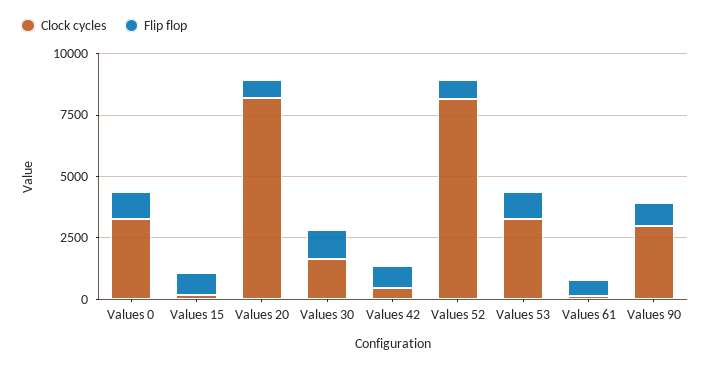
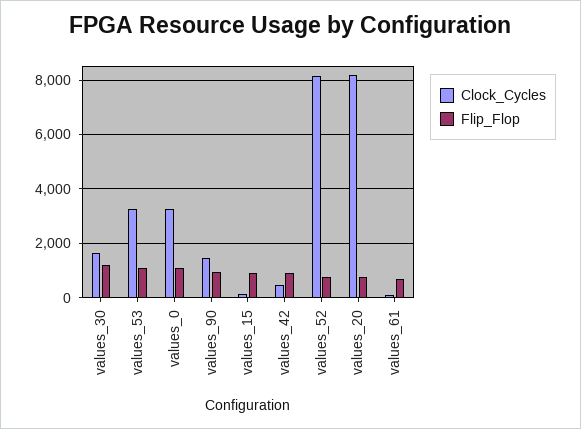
  {
    "Clock cycles": {
      "Values 0": 3250,
      "Values 15": 250,
      "Values 20": 8250,
      "Values 30": 1750,
      "Values 42": 500,
      "Values 52": 8250,
      "Values 53": 3250,
      "Values 61": 0,
-     "Values 90": 3000
+     "Values 90": 1500
    },
    "Flip flop": {
      "Values 0": 1000,
      "Values 15": 1000,
      "Values 20": 750,
      "Values 30": 1250,
      "Values 42": 1000,
      "Values 52": 750,
      "Values 53": 1000,
      "Values 61": 750,
      "Values 90": 1000
    }
  }

